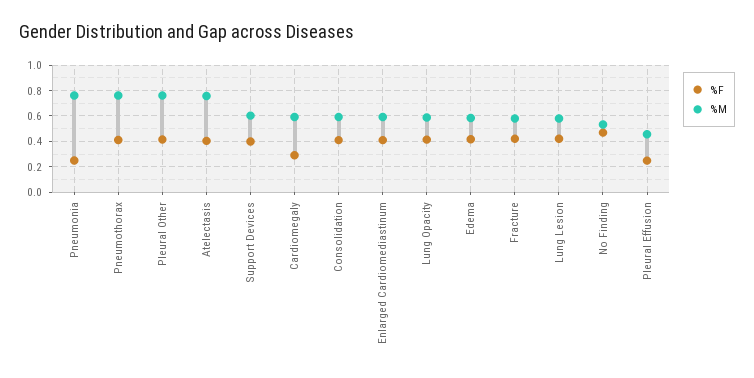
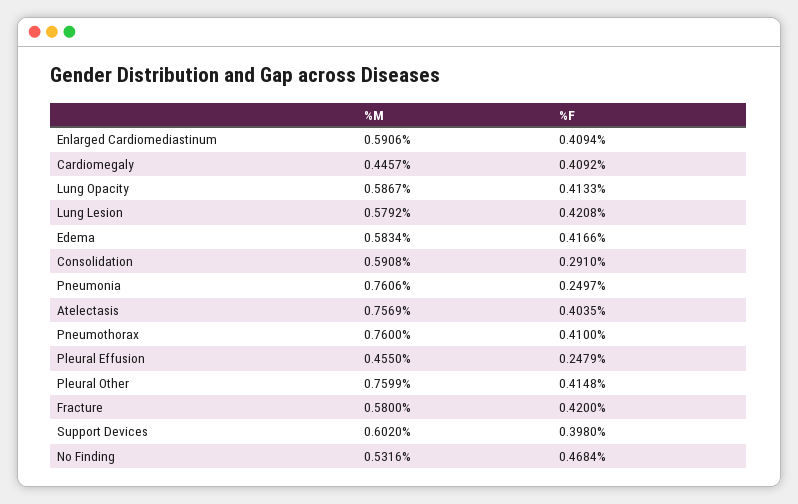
  {
    "%F": {
      "Pneumonia": 0.2497,
      "Pneumothorax": 0.41,
      "Pleural Other": 0.4148,
      "Atelectasis": 0.4035,
      "Support Devices": 0.398,
-     "Cardiomegaly": 0.3,
+     "Cardiomegaly": 0.4092,
-     "Consolidation": 0.4,
+     "Consolidation": 0.291,
      "Enlarged Cardiomediastinum": 0.4094,
      "Lung Opacity": 0.4133,
      "Edema": 0.4166,
      "Fracture": 0.42,
      "Lung Lesion": 0.4208,
      "No Finding": 0.4684,
      "Pleural Effusion": 0.2479
    },
    "%M": {
      "Pneumonia": 0.7606,
      "Pneumothorax": 0.76,
      "Pleural Other": 0.7599,
      "Atelectasis": 0.7569,
      "Support Devices": 0.602,
-     "Cardiomegaly": 0.6,
+     "Cardiomegaly": 0.4457,
      "Consolidation": 0.5908,
      "Enlarged Cardiomediastinum": 0.5906,
      "Lung Opacity": 0.5867,
      "Edema": 0.5834,
      "Fracture": 0.58,
      "Lung Lesion": 0.5792,
      "No Finding": 0.5316,
      "Pleural Effusion": 0.455
    }
  }

